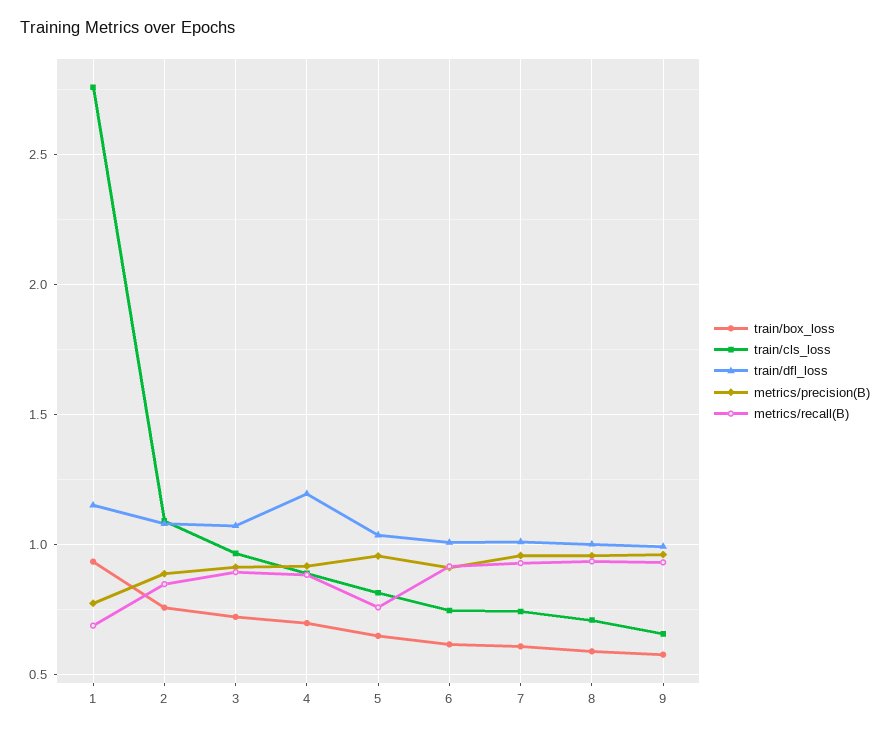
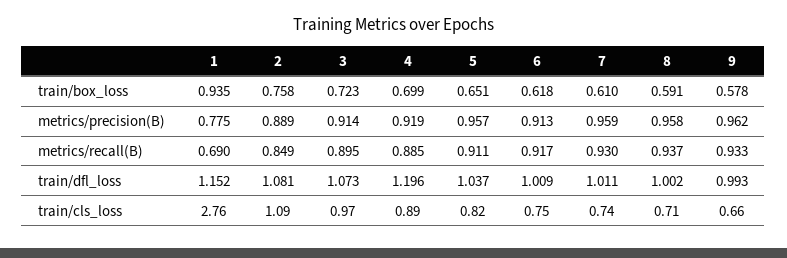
  {
    "train/box_loss": {
      "1": 0.935,
      "2": 0.758,
      "3": 0.723,
      "4": 0.699,
      "5": 0.651,
      "6": 0.618,
      "7": 0.61,
      "8": 0.591,
      "9": 0.578
    },
    "train/cls_loss": {
      "1": 2.76,
      "2": 1.09,
      "3": 0.97,
      "4": 0.89,
      "5": 0.82,
      "6": 0.75,
      "7": 0.74,
      "8": 0.71,
      "9": 0.66
    },
    "train/dfl_loss": {
      "1": 1.152,
      "2": 1.081,
      "3": 1.073,
      "4": 1.196,
      "5": 1.037,
      "6": 1.009,
      "7": 1.011,
      "8": 1.002,
      "9": 0.993
    },
    "metrics/precision(B)": {
      "1": 0.775,
      "2": 0.889,
      "3": 0.914,
      "4": 0.919,
      "5": 0.957,
      "6": 0.913,
      "7": 0.959,
      "8": 0.958,
      "9": 0.962
    },
    "metrics/recall(B)": {
      "1": 0.69,
      "2": 0.849,
      "3": 0.895,
      "4": 0.885,
-     "5": 0.75,
+     "5": 0.911,
      "6": 0.917,
      "7": 0.93,
      "8": 0.937,
      "9": 0.933
    }
  }

